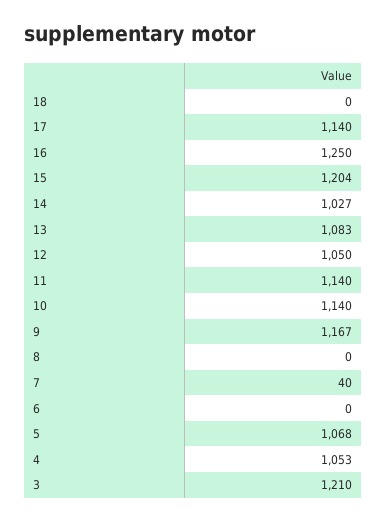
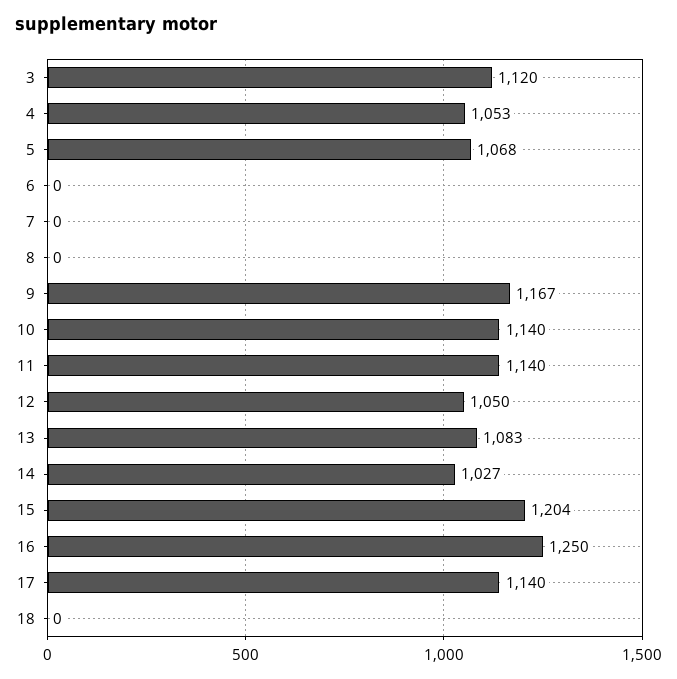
  {
    "18": 0,
    "17": 1140,
    "16": 1250,
    "15": 1204,
    "14": 1027,
    "13": 1083,
    "12": 1050,
    "11": 1140,
    "10": 1140,
    "9": 1167,
    "8": 0,
-   "7": 40,
+   "7": 0,
    "6": 0,
    "5": 1068,
    "4": 1053,
-   "3": 1210
+   "3": 1120
  }

